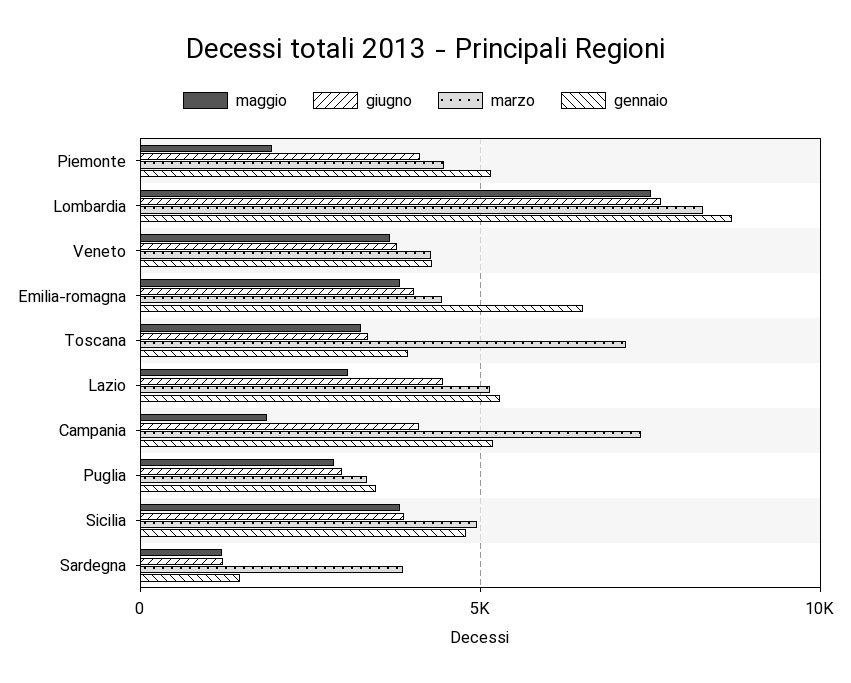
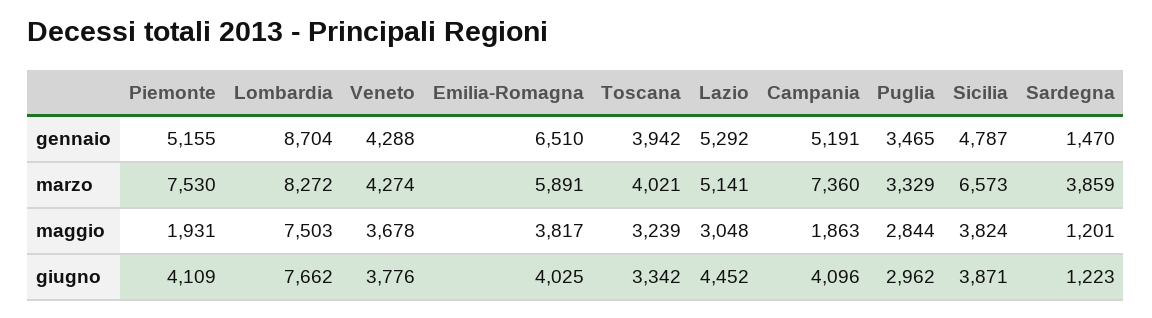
  {
    "maggio": {
      "Piemonte": 1931,
      "Lombardia": 7503,
      "Veneto": 3678,
      "Emilia-romagna": 3817,
      "Toscana": 3239,
      "Lazio": 3048,
      "Campania": 1863,
      "Puglia": 2844,
      "Sicilia": 3824,
      "Sardegna": 1201
    },
    "giugno": {
      "Piemonte": 4109,
      "Lombardia": 7662,
      "Veneto": 3776,
      "Emilia-romagna": 4025,
      "Toscana": 3342,
      "Lazio": 4452,
      "Campania": 4096,
      "Puglia": 2962,
      "Sicilia": 3871,
      "Sardegna": 1223
    },
    "marzo": {
-     "Piemonte": 4500,
+     "Piemonte": 7530,
      "Lombardia": 8272,
      "Veneto": 4274,
-     "Emilia-romagna": 4500,
+     "Emilia-romagna": 5891,
-     "Toscana": 7000,
+     "Toscana": 4021,
      "Lazio": 5141,
      "Campania": 7360,
      "Puglia": 3329,
-     "Sicilia": 5000,
+     "Sicilia": 6573,
      "Sardegna": 3859
    },
    "gennaio": {
      "Piemonte": 5155,
      "Lombardia": 8704,
      "Veneto": 4288,
      "Emilia-romagna": 6510,
      "Toscana": 3942,
      "Lazio": 5292,
      "Campania": 5191,
      "Puglia": 3465,
      "Sicilia": 4787,
      "Sardegna": 1470
    }
  }

